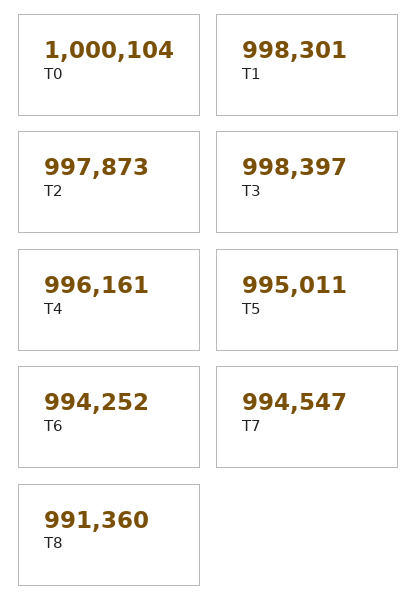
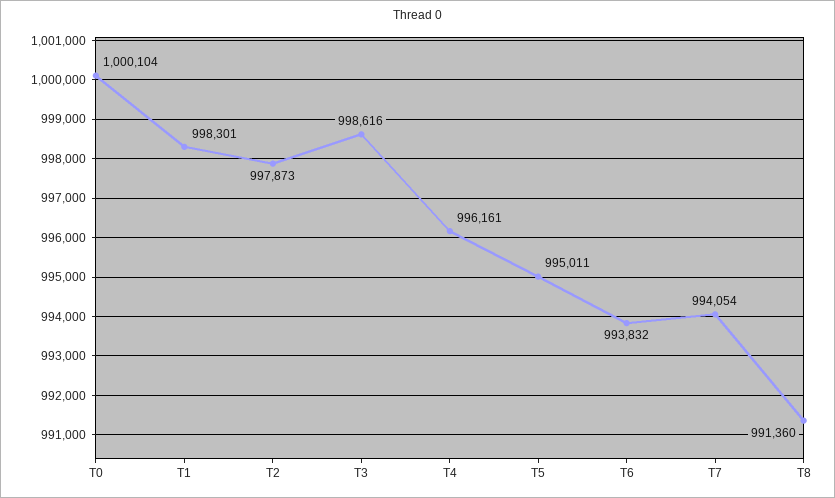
  {
    "T0": 1000104,
    "T1": 998301,
    "T2": 997873,
-   "T3": 998397,
+   "T3": 998616,
    "T4": 996161,
    "T5": 995011,
-   "T6": 994252,
+   "T6": 993832,
-   "T7": 994547,
+   "T7": 994054,
    "T8": 991360
  }

